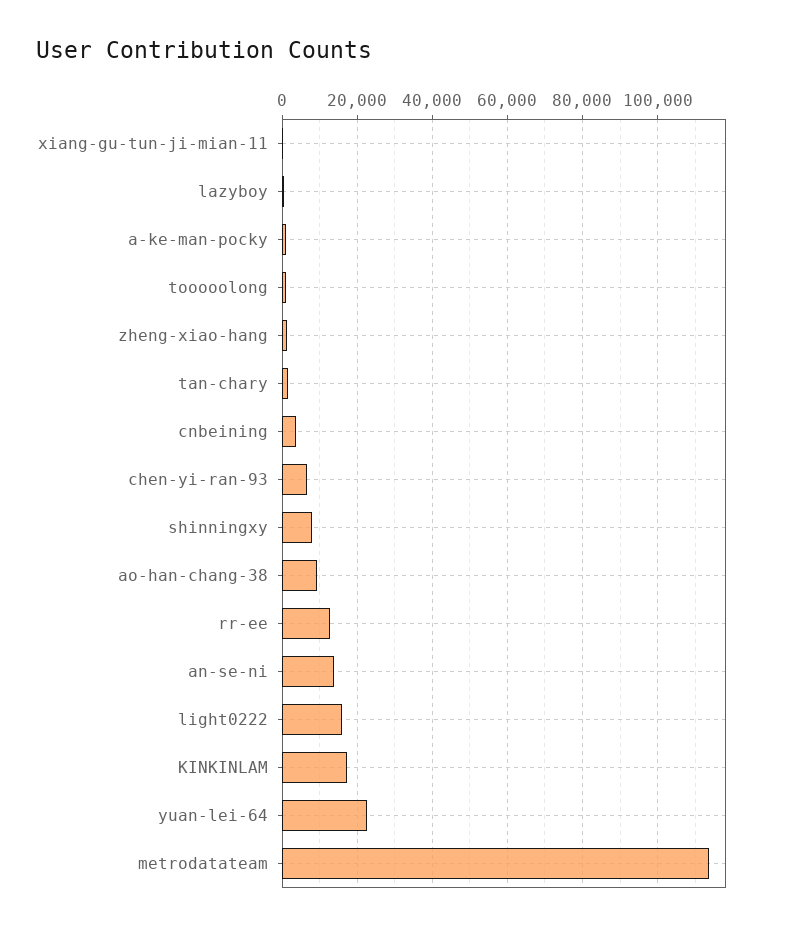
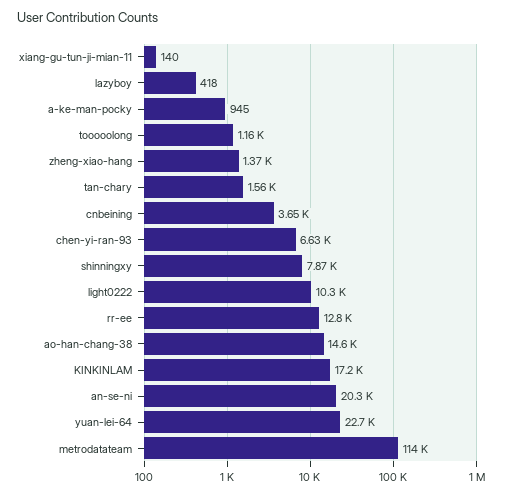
  {
    "xiang-gu-tun-ji-mian-11": 140,
    "lazyboy": 418,
    "a-ke-man-pocky": 945,
    "tooooolong": 1160,
    "zheng-xiao-hang": 1370,
    "tan-chary": 1560,
    "cnbeining": 3650,
    "chen-yi-ran-93": 6630,
    "shinningxy": 7870,
-   "ao-han-chang-38": 10000,
+   "ao-han-chang-38": 14600,
    "rr-ee": 12800,
-   "an-se-ni": 14000,
+   "an-se-ni": 20300,
-   "light0222": 16000,
+   "light0222": 10300,
    "KINKINLAM": 17200,
    "yuan-lei-64": 22700,
    "metrodatateam": 114000
  }

